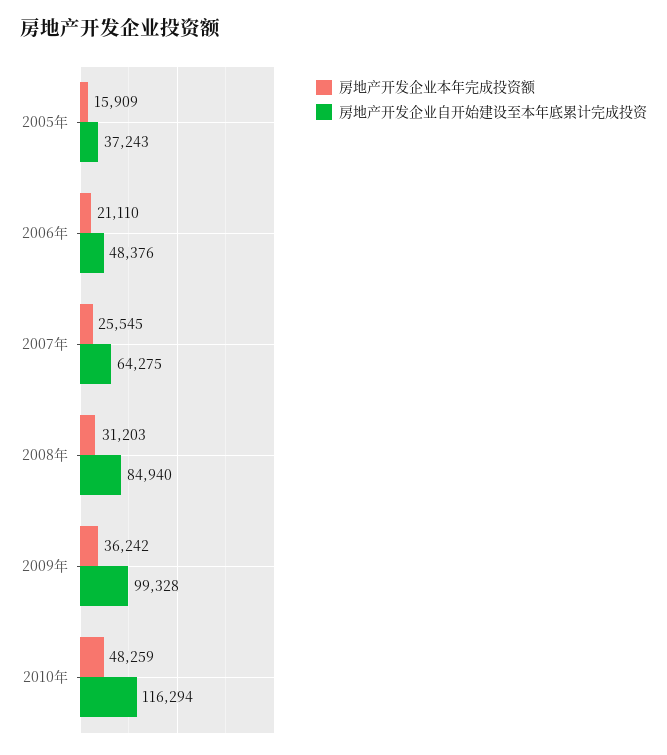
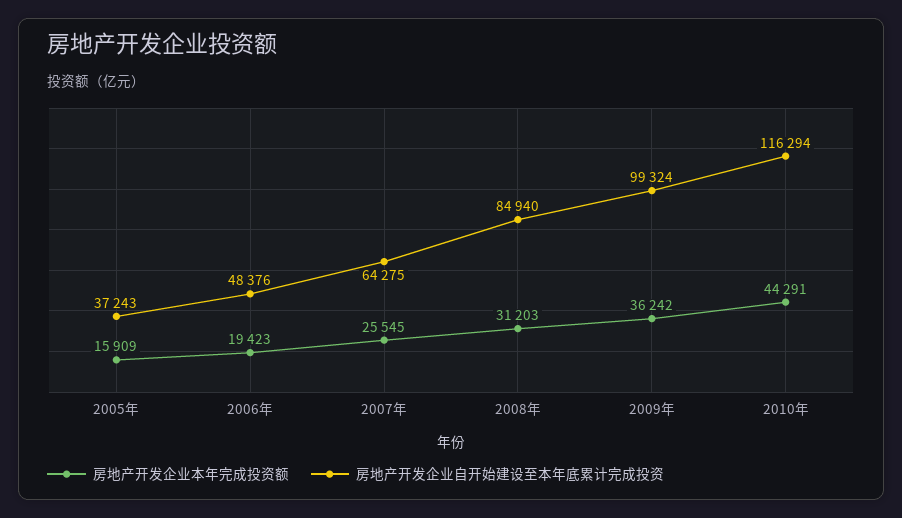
  {
    "房地产开发企业本年完成投资额": {
      "2005年": 15909,
-     "2006年": 21110,
+     "2006年": 19423,
      "2007年": 25545,
      "2008年": 31203,
      "2009年": 36242,
-     "2010年": 48259
+     "2010年": 44291
    },
    "房地产开发企业自开始建设至本年底累计完成投资": {
      "2005年": 37243,
      "2006年": 48376,
      "2007年": 64275,
      "2008年": 84940,
-     "2009年": 99328,
+     "2009年": 99324,
      "2010年": 116294
    }
  }

